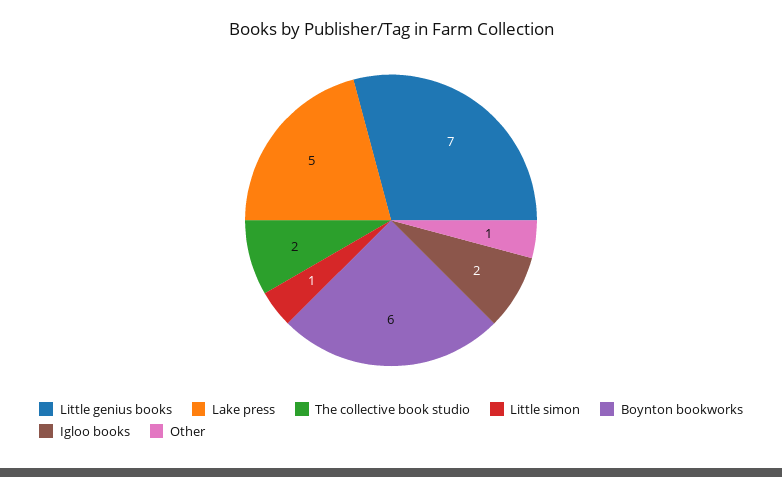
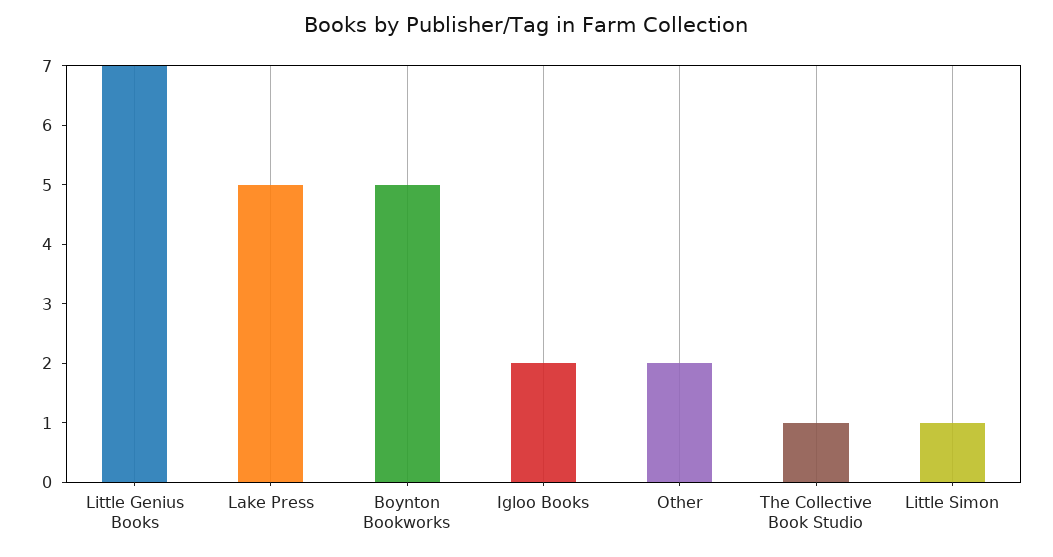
  {
    "Little genius books": 7,
    "Lake press": 5,
-   "The collective book studio": 2,
+   "The collective book studio": 1,
    "Little simon": 1,
-   "Boynton bookworks": 6,
+   "Boynton bookworks": 5,
    "Igloo books": 2,
-   "Other": 1
+   "Other": 2
  }

